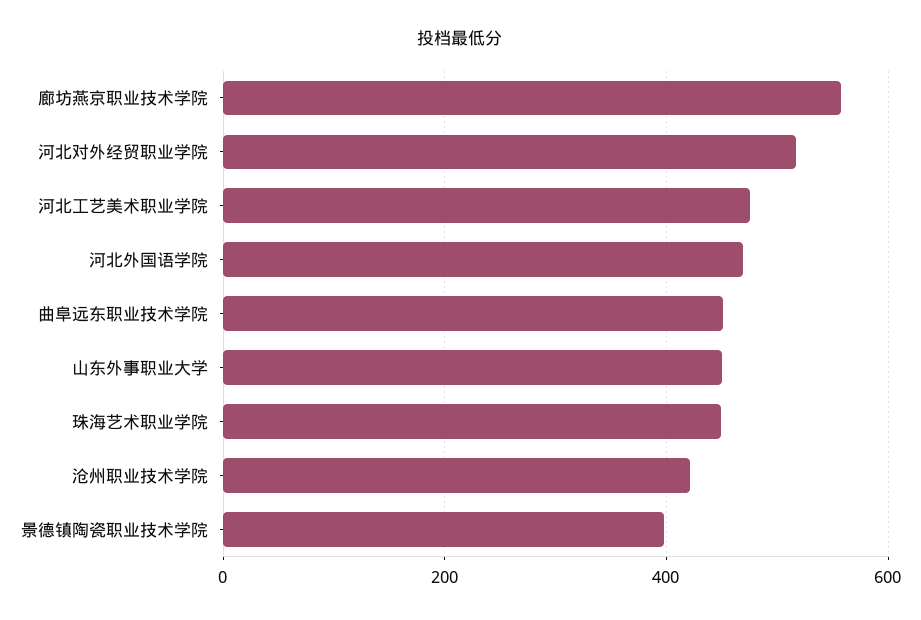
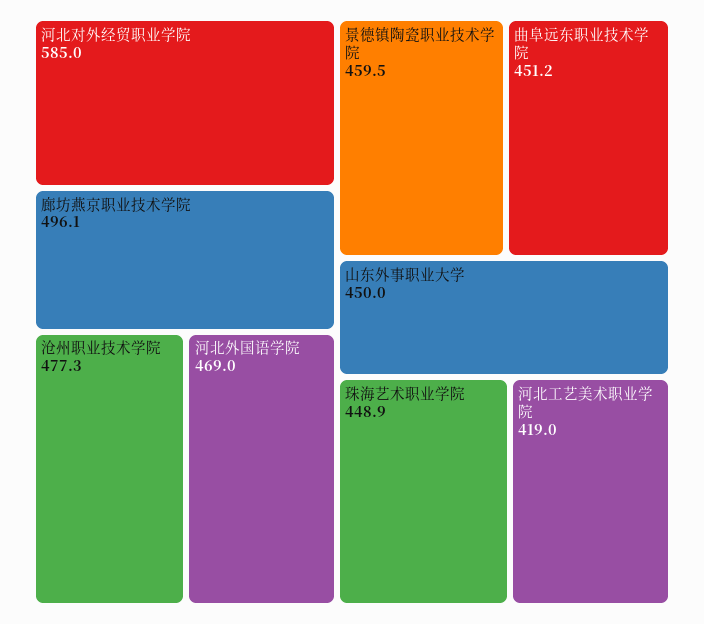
  {
-   "廊坊燕京职业技术学院": 560,
+   "廊坊燕京职业技术学院": 496.1,
-   "河北对外经贸职业学院": 520,
+   "河北对外经贸职业学院": 585,
-   "河北工艺美术职业学院": 480,
+   "河北工艺美术职业学院": 419,
    "河北外国语学院": 469,
    "曲阜远东职业技术学院": 451.2,
    "山东外事职业大学": 450,
    "珠海艺术职业学院": 448.9,
-   "沧州职业技术学院": 420,
+   "沧州职业技术学院": 477.3,
-   "景德镇陶瓷职业技术学院": 400
+   "景德镇陶瓷职业技术学院": 459.5
  }

